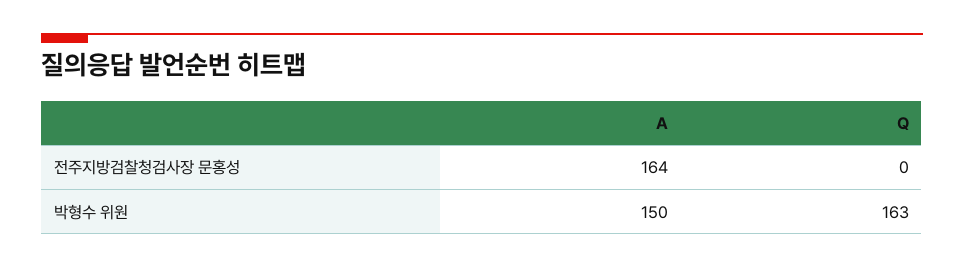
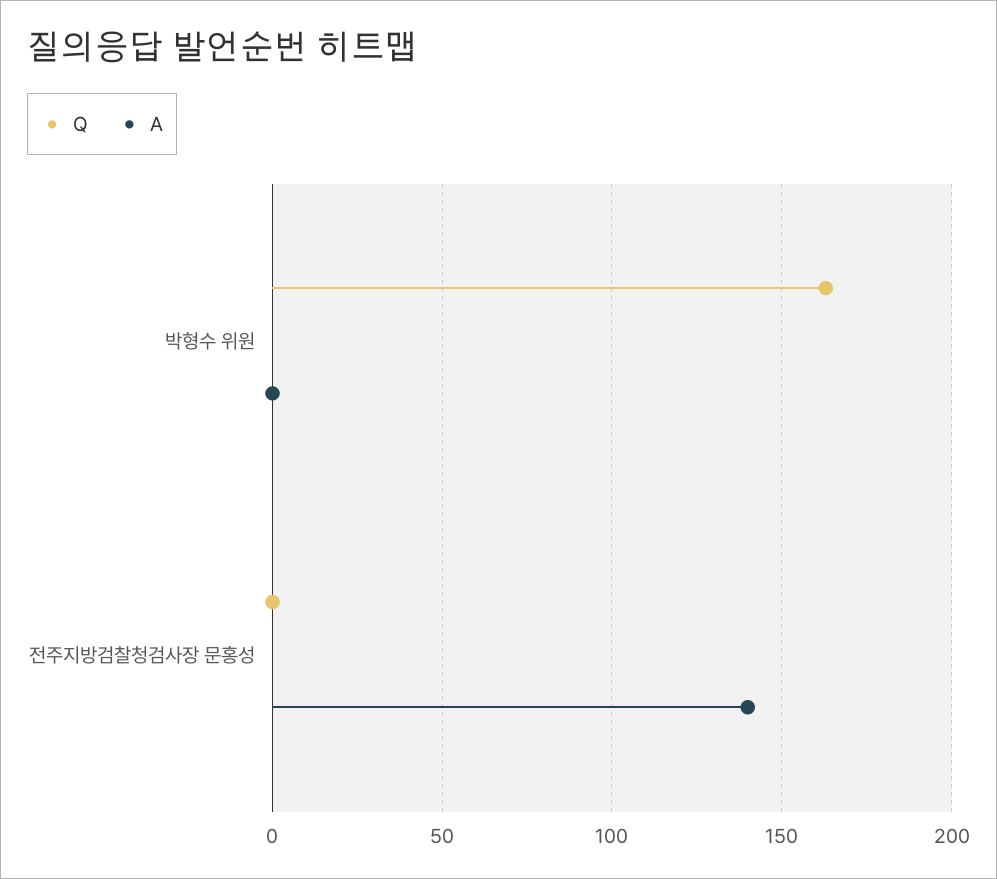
  {
    "A": {
-     "전주지방검찰청검사장 문홍성": 164,
+     "전주지방검찰청검사장 문홍성": 140,
-     "박형수 위원": 150
+     "박형수 위원": 0
    },
    "Q": {
      "전주지방검찰청검사장 문홍성": 0,
      "박형수 위원": 163
    }
  }

